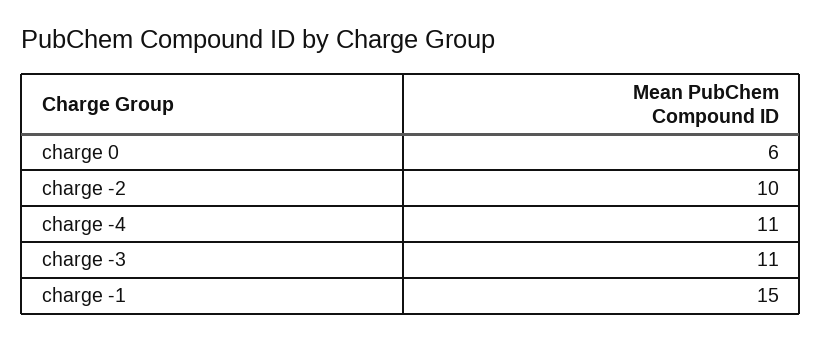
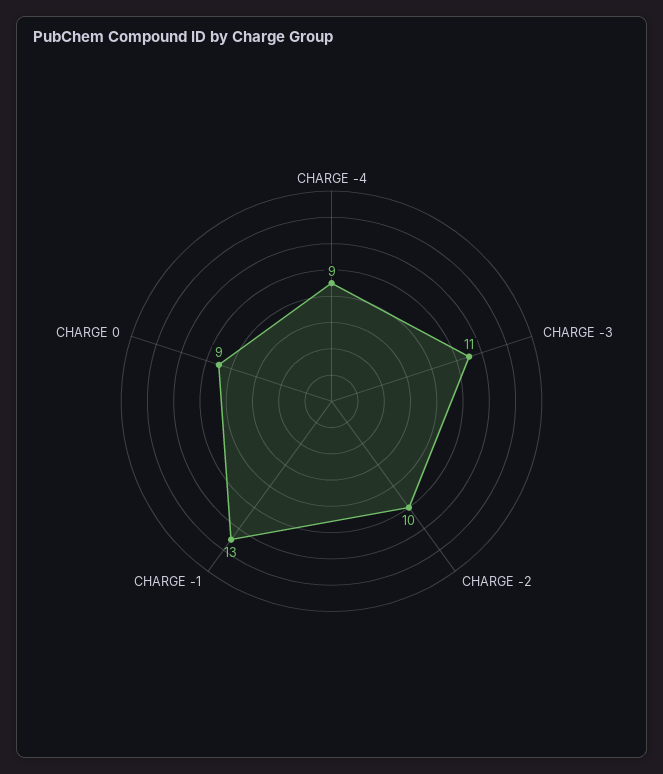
  {
-   "charge 0": 6,
+   "charge 0": 9,
    "charge -2": 10,
-   "charge -4": 11,
+   "charge -4": 9,
    "charge -3": 11,
-   "charge -1": 15
+   "charge -1": 13
  }

